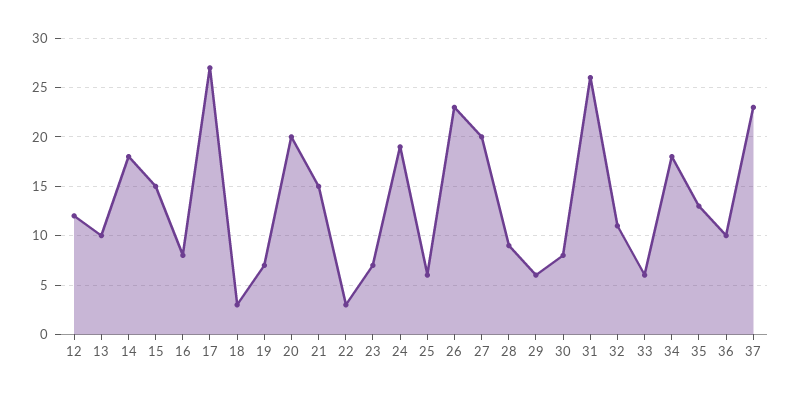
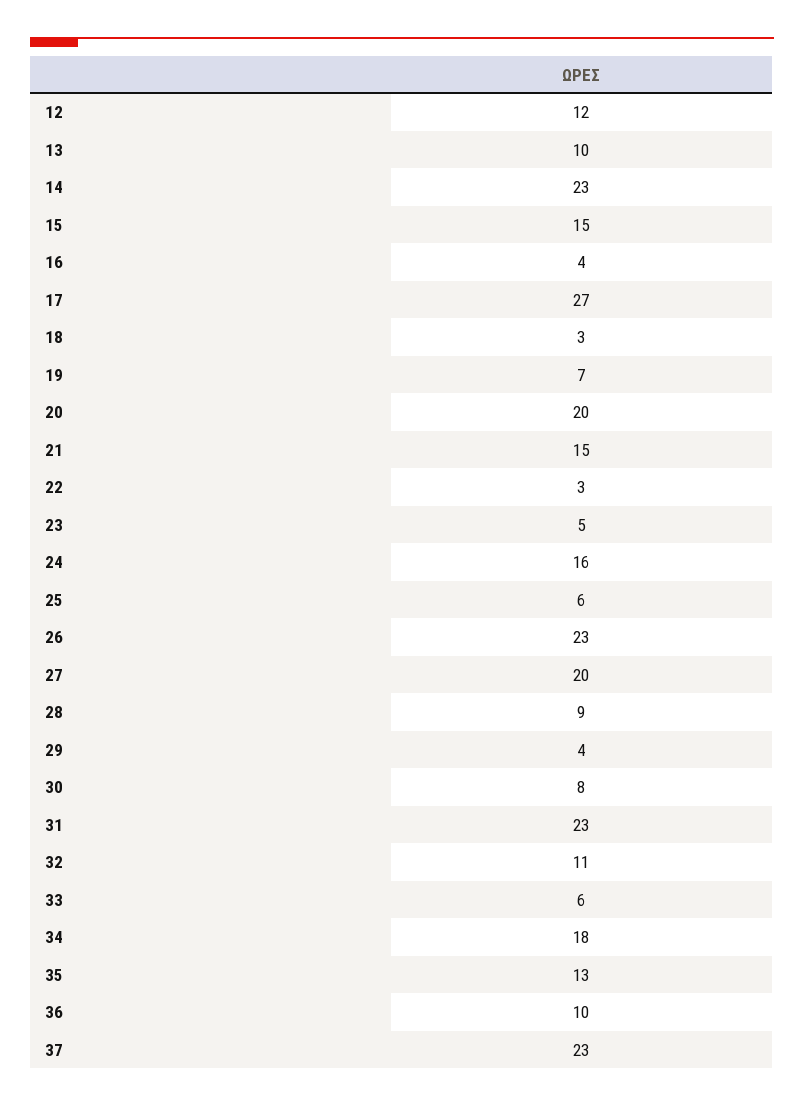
  {
    "12": 12,
    "13": 10,
-   "14": 18,
+   "14": 23,
    "15": 15,
-   "16": 8,
+   "16": 4,
    "17": 27,
    "18": 3,
    "19": 7,
    "20": 20,
    "21": 15,
    "22": 3,
-   "23": 7,
+   "23": 5,
-   "24": 19,
+   "24": 16,
    "25": 6,
    "26": 23,
    "27": 20,
    "28": 9,
-   "29": 6,
+   "29": 4,
    "30": 8,
-   "31": 26,
+   "31": 23,
    "32": 11,
    "33": 6,
    "34": 18,
    "35": 13,
    "36": 10,
    "37": 23
  }

